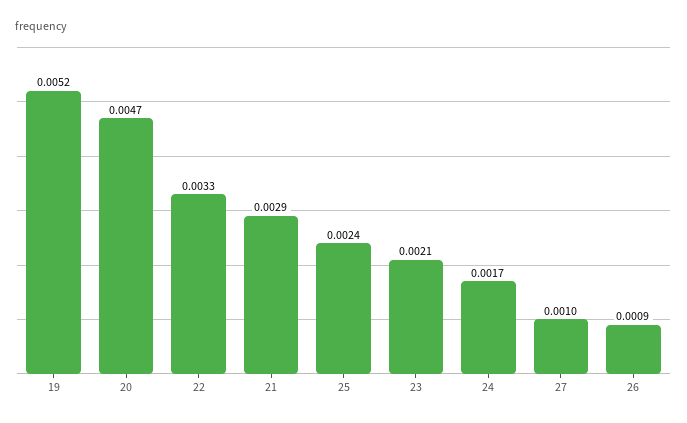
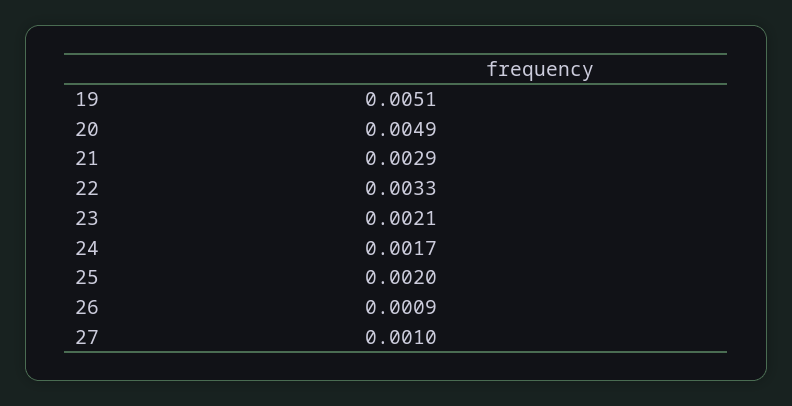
  {
-   "19": 0.0052,
+   "19": 0.0051,
-   "20": 0.0047,
+   "20": 0.0049,
    "22": 0.0033,
    "21": 0.0029,
-   "25": 0.0024,
+   "25": 0.002,
    "23": 0.0021,
    "24": 0.0017,
    "27": 0.001,
    "26": 0.0009
  }

